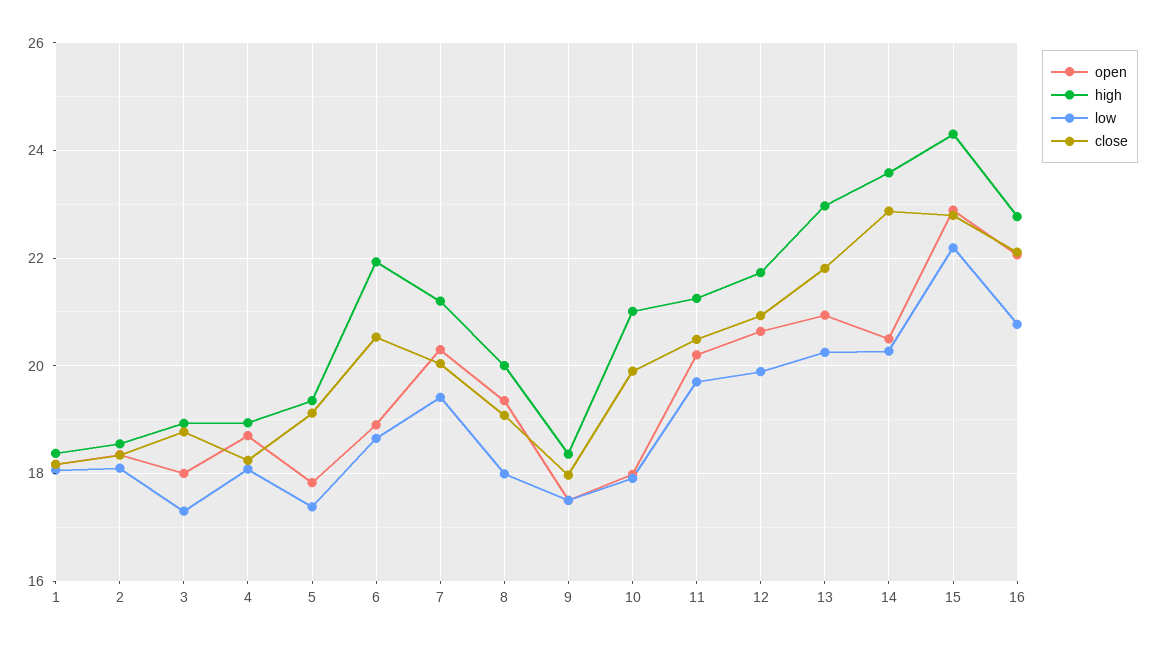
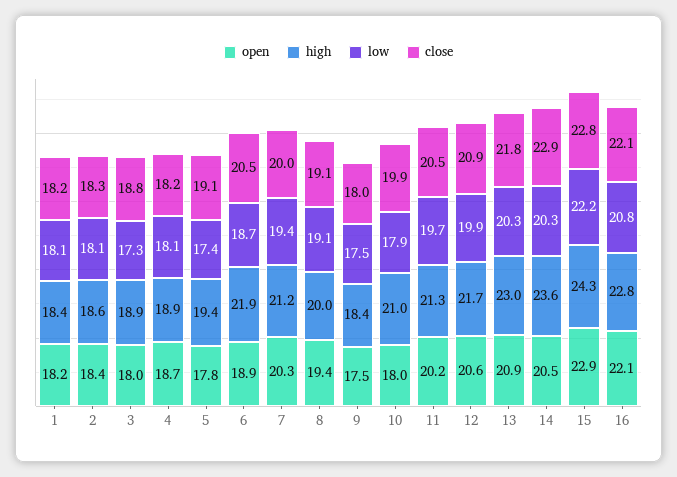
  {
    "open": {
      "1": 18.2,
      "2": 18.4,
      "3": 18,
      "4": 18.7,
      "5": 17.8,
      "6": 18.9,
      "7": 20.3,
      "8": 19.4,
      "9": 17.5,
      "10": 18,
      "11": 20.2,
      "12": 20.6,
      "13": 20.9,
      "14": 20.5,
      "15": 22.9,
      "16": 22.1
    },
    "high": {
      "1": 18.4,
      "2": 18.6,
      "3": 18.9,
      "4": 18.9,
      "5": 19.4,
      "6": 21.9,
      "7": 21.2,
      "8": 20,
      "9": 18.4,
      "10": 21,
      "11": 21.3,
      "12": 21.7,
      "13": 23,
      "14": 23.6,
      "15": 24.3,
      "16": 22.8
    },
    "low": {
      "1": 18.1,
      "2": 18.1,
      "3": 17.3,
      "4": 18.1,
      "5": 17.4,
      "6": 18.7,
      "7": 19.4,
-     "8": 18,
+     "8": 19.1,
      "9": 17.5,
      "10": 17.9,
      "11": 19.7,
      "12": 19.9,
      "13": 20.3,
      "14": 20.3,
      "15": 22.2,
      "16": 20.8
    },
    "close": {
      "1": 18.2,
      "2": 18.3,
      "3": 18.8,
      "4": 18.2,
      "5": 19.1,
      "6": 20.5,
      "7": 20,
      "8": 19.1,
      "9": 18,
      "10": 19.9,
      "11": 20.5,
      "12": 20.9,
      "13": 21.8,
      "14": 22.9,
      "15": 22.8,
      "16": 22.1
    }
  }

